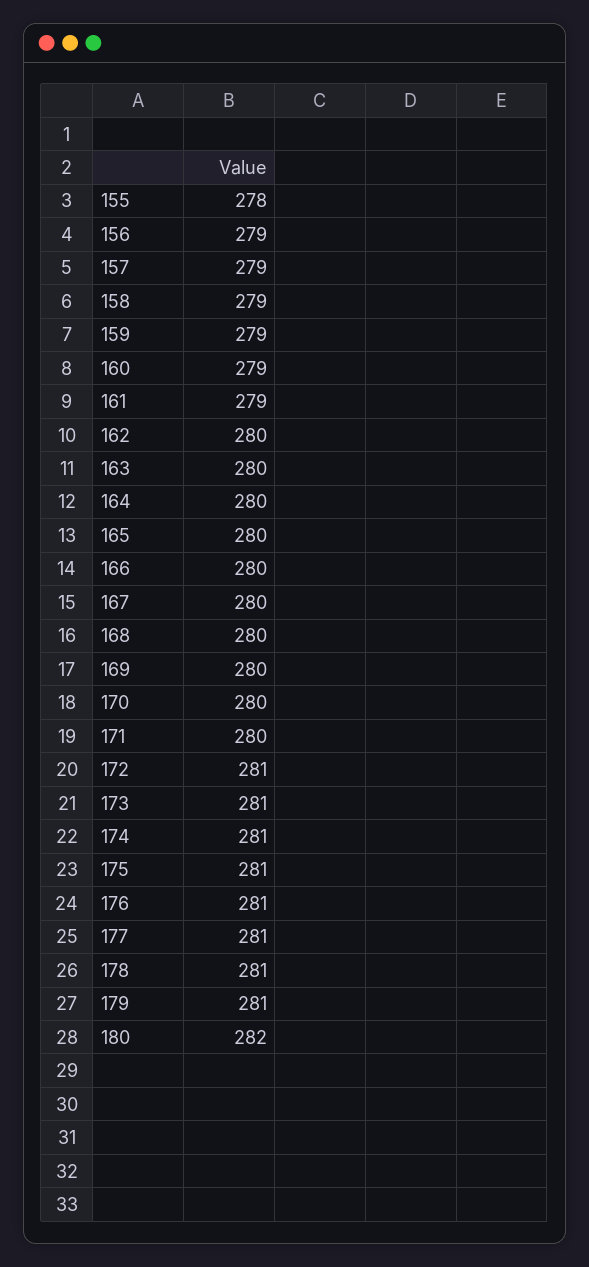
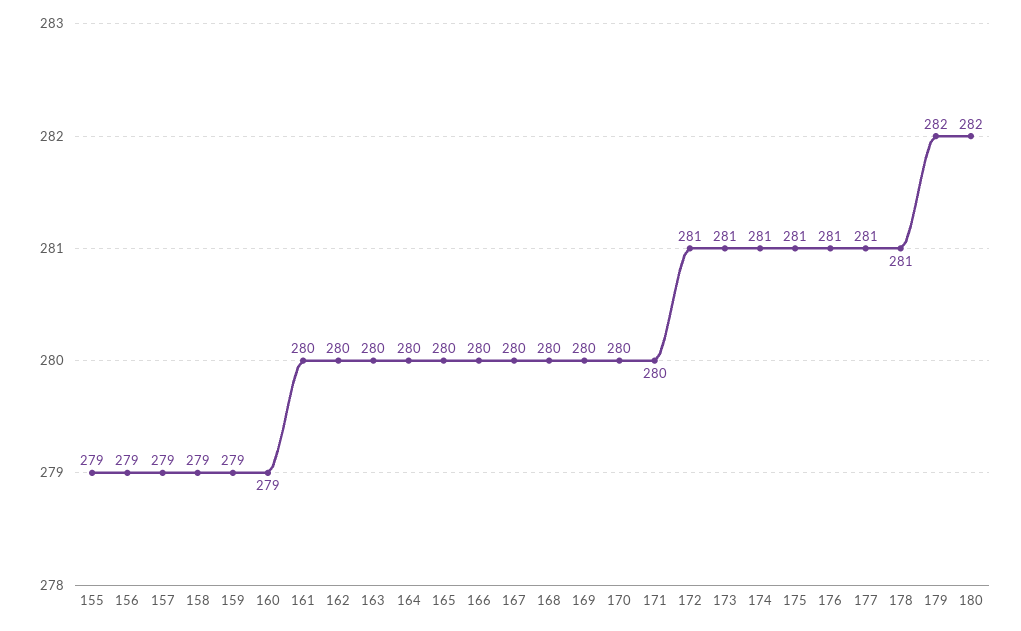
  {
-   "155": 278,
+   "155": 279,
    "156": 279,
    "157": 279,
    "158": 279,
    "159": 279,
    "160": 279,
-   "161": 279,
+   "161": 280,
    "162": 280,
    "163": 280,
    "164": 280,
    "165": 280,
    "166": 280,
    "167": 280,
    "168": 280,
    "169": 280,
    "170": 280,
    "171": 280,
    "172": 281,
    "173": 281,
    "174": 281,
    "175": 281,
    "176": 281,
    "177": 281,
    "178": 281,
-   "179": 281,
+   "179": 282,
    "180": 282
  }

